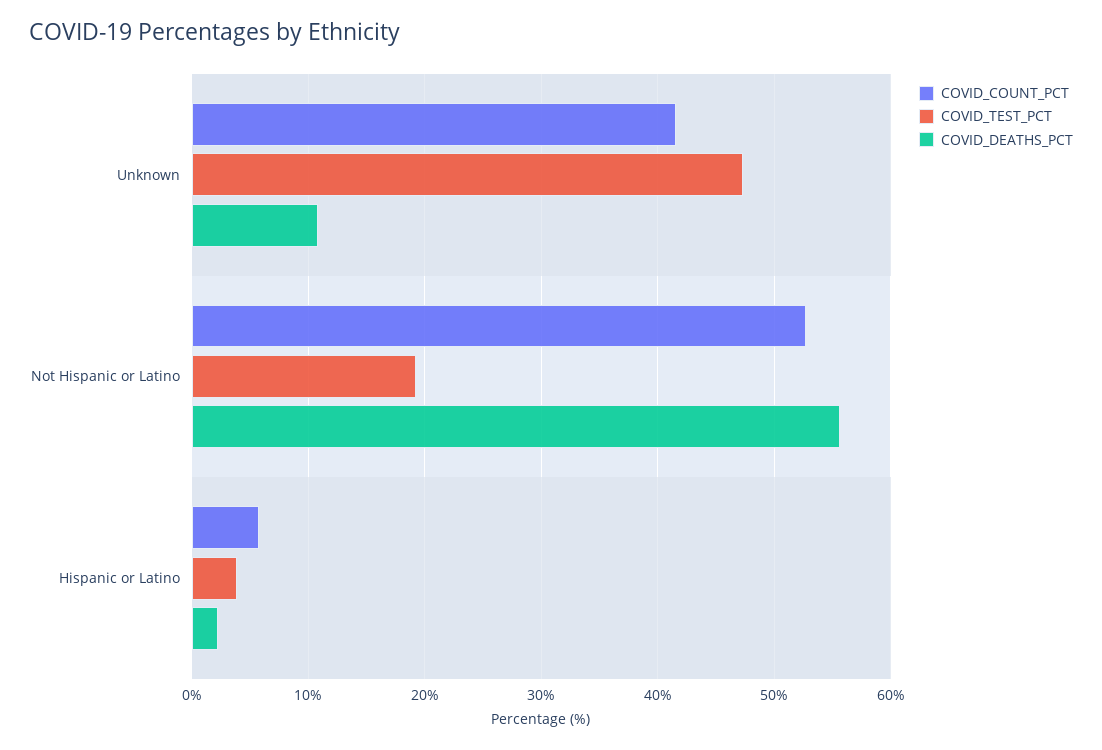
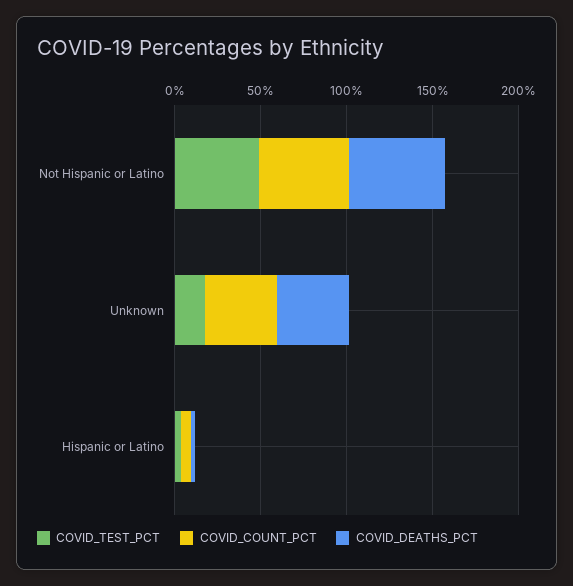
  {
    "COVID_COUNT_PCT": {
      "Unknown": 42,
      "Not Hispanic or Latino": 53,
      "Hispanic or Latino": 6
    },
    "COVID_TEST_PCT": {
-     "Unknown": 47,
+     "Unknown": 20,
-     "Not Hispanic or Latino": 19,
+     "Not Hispanic or Latino": 50,
      "Hispanic or Latino": 4
    },
    "COVID_DEATHS_PCT": {
-     "Unknown": 11,
+     "Unknown": 40,
      "Not Hispanic or Latino": 56,
      "Hispanic or Latino": 2
    }
  }

